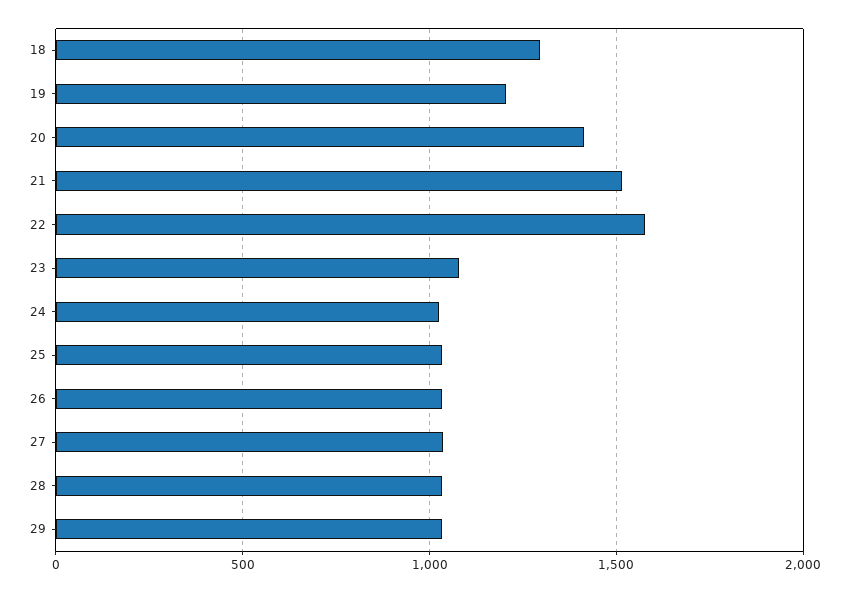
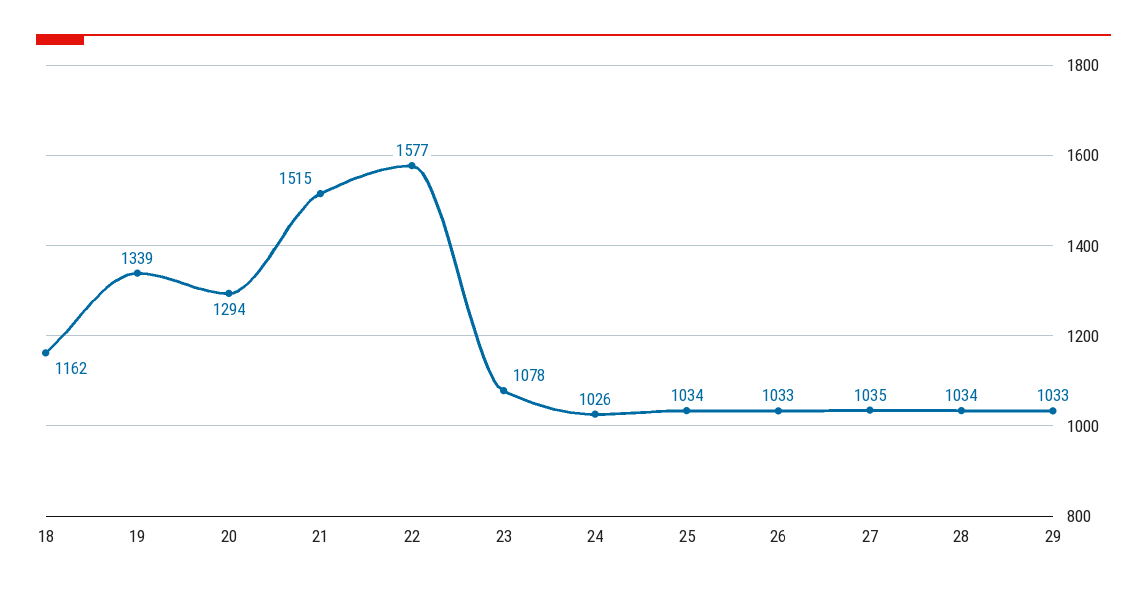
  {
-   "18": 1300,
+   "18": 1162,
-   "19": 1200,
+   "19": 1339,
-   "20": 1400,
+   "20": 1294,
    "21": 1515,
    "22": 1577,
    "23": 1078,
    "24": 1026,
    "25": 1034,
    "26": 1033,
    "27": 1035,
    "28": 1034,
    "29": 1033
  }

